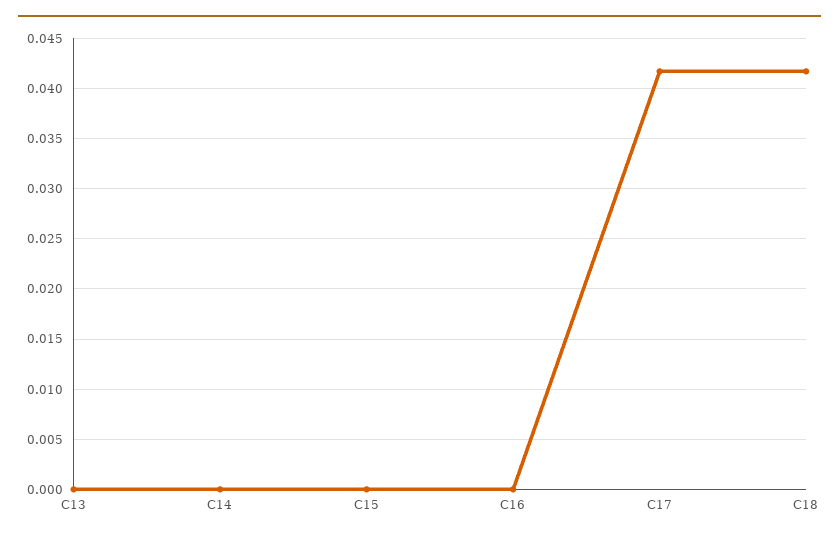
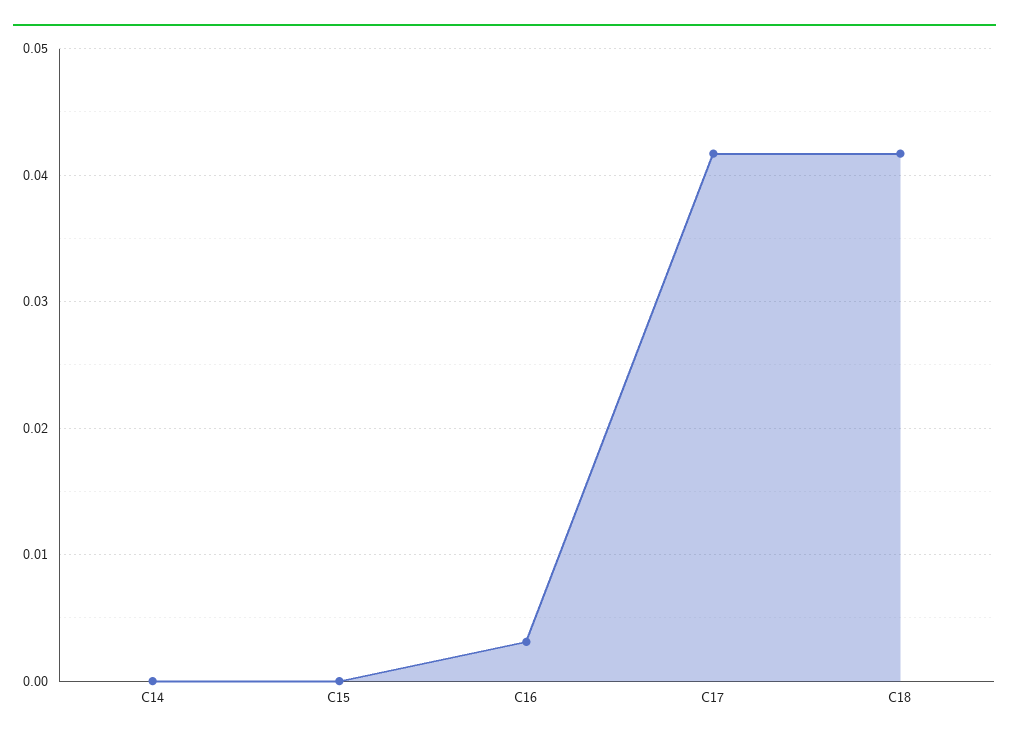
  {
-   "C13": 0,
    "C14": 0,
    "C15": 0,
-   "C16": 0,
+   "C16": 0.003,
    "C17": 0.042,
    "C18": 0.042
  }

